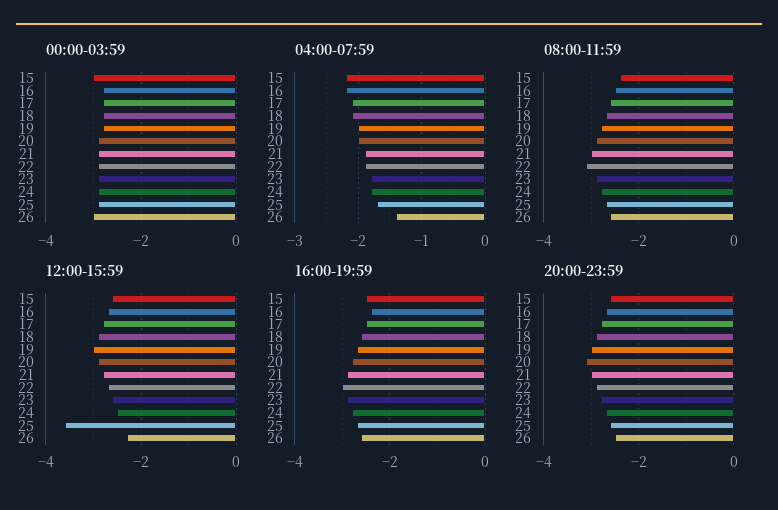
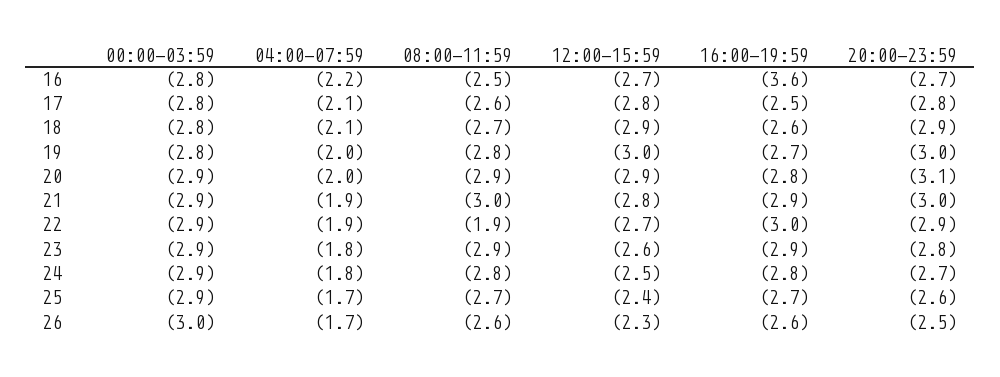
  {
    "00:00-03:59": {
-     "15": -3,
      "16": -2.8,
      "17": -2.8,
      "18": -2.8,
      "19": -2.8,
      "20": -2.9,
      "21": -2.9,
      "22": -2.9,
      "23": -2.9,
      "24": -2.9,
      "25": -2.9,
      "26": -3
    },
    "04:00-07:59": {
-     "15": -2.2,
      "16": -2.2,
      "17": -2.1,
      "18": -2.1,
      "19": -2,
      "20": -2,
      "21": -1.9,
      "22": -1.9,
      "23": -1.8,
      "24": -1.8,
      "25": -1.7,
-     "26": -1.4
+     "26": -1.7
    },
    "08:00-11:59": {
-     "15": -2.5,
      "16": -2.5,
      "17": -2.6,
      "18": -2.7,
      "19": -2.8,
      "20": -2.9,
      "21": -3,
-     "22": -3,
+     "22": -1.9,
      "23": -2.9,
      "24": -2.8,
      "25": -2.7,
      "26": -2.6
    },
    "12:00-15:59": {
-     "15": -2.5,
      "16": -2.7,
      "17": -2.8,
      "18": -2.9,
      "19": -3,
      "20": -2.9,
      "21": -2.8,
      "22": -2.7,
      "23": -2.6,
      "24": -2.5,
-     "25": -3.5,
+     "25": -2.4,
      "26": -2.3
    },
    "16:00-19:59": {
-     "15": -2.5,
-     "16": -2.5,
+     "16": -3.6,
      "17": -2.5,
      "18": -2.6,
      "19": -2.7,
      "20": -2.8,
      "21": -2.9,
      "22": -3,
      "23": -2.9,
      "24": -2.8,
      "25": -2.7,
      "26": -2.6
    },
    "20:00-23:59": {
-     "15": -2.5,
      "16": -2.7,
      "17": -2.8,
      "18": -2.9,
      "19": -3,
      "20": -3.1,
      "21": -3,
      "22": -2.9,
      "23": -2.8,
      "24": -2.7,
      "25": -2.6,
      "26": -2.5
    }
  }

